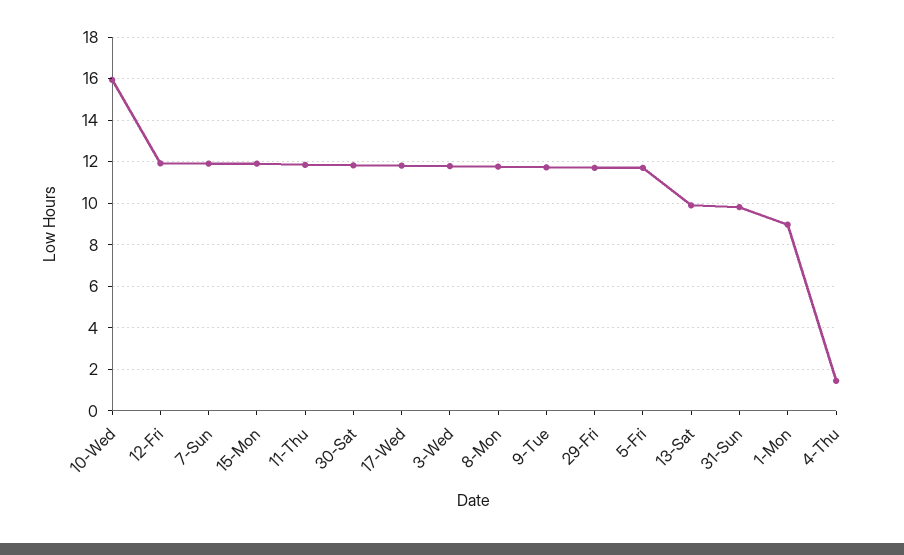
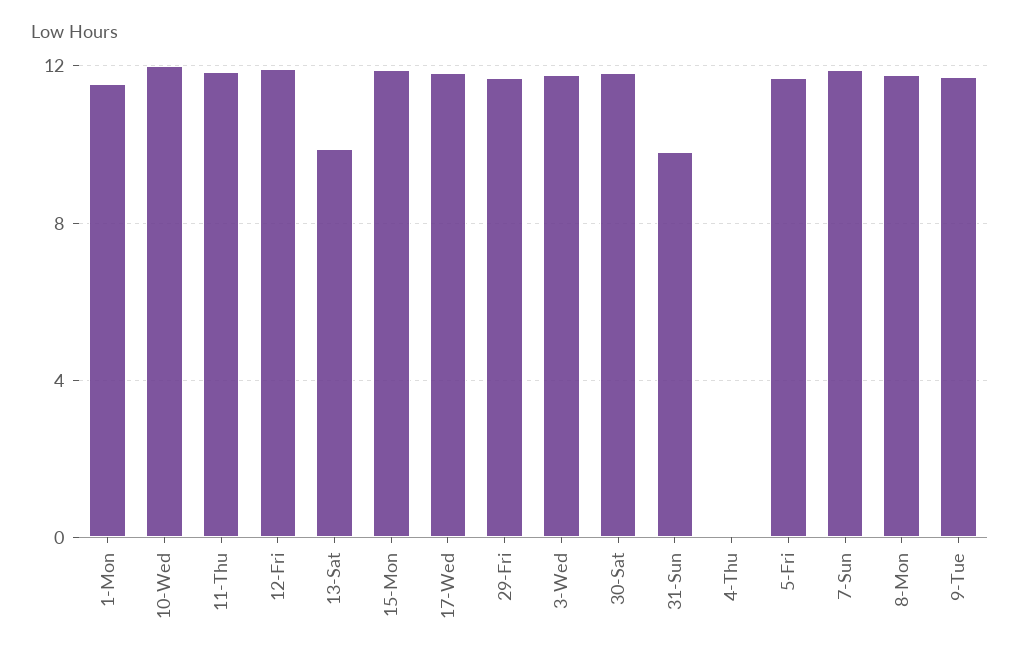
  {
-   "10-Wed": 16,
+   "10-Wed": 12,
    "12-Fri": 12,
    "7-Sun": 12,
    "15-Mon": 12,
    "11-Thu": 12,
    "30-Sat": 12,
    "17-Wed": 12,
    "3-Wed": 12,
    "8-Mon": 12,
    "9-Tue": 11.5,
    "29-Fri": 11.5,
    "5-Fri": 11.5,
    "13-Sat": 10,
    "31-Sun": 10,
-   "1-Mon": 9,
+   "1-Mon": 11.5,
-   "4-Thu": 1.5
+   "4-Thu": 0
  }

